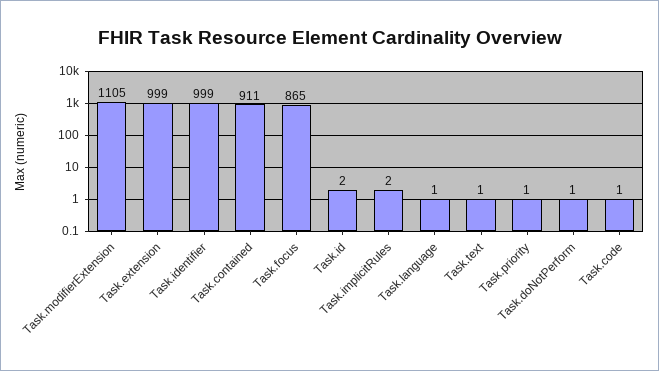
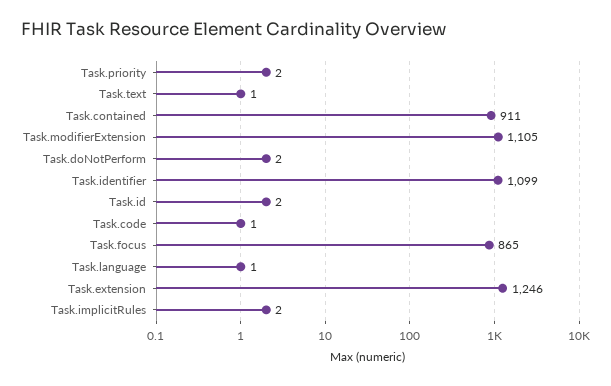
  {
    "Task.modifierExtension": 1105,
-   "Task.extension": 999,
+   "Task.extension": 1246,
-   "Task.identifier": 999,
+   "Task.identifier": 1099,
    "Task.contained": 911,
    "Task.focus": 865,
    "Task.id": 2,
    "Task.implicitRules": 2,
    "Task.language": 1,
    "Task.text": 1,
-   "Task.priority": 1,
+   "Task.priority": 2,
-   "Task.doNotPerform": 1,
+   "Task.doNotPerform": 2,
    "Task.code": 1
  }

